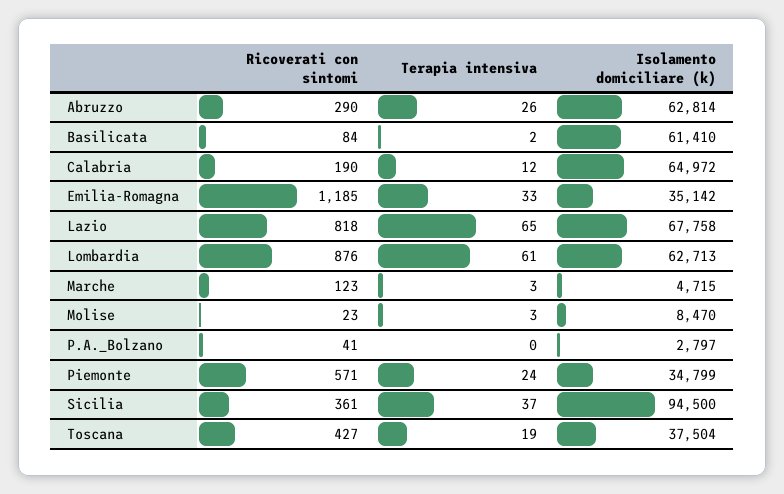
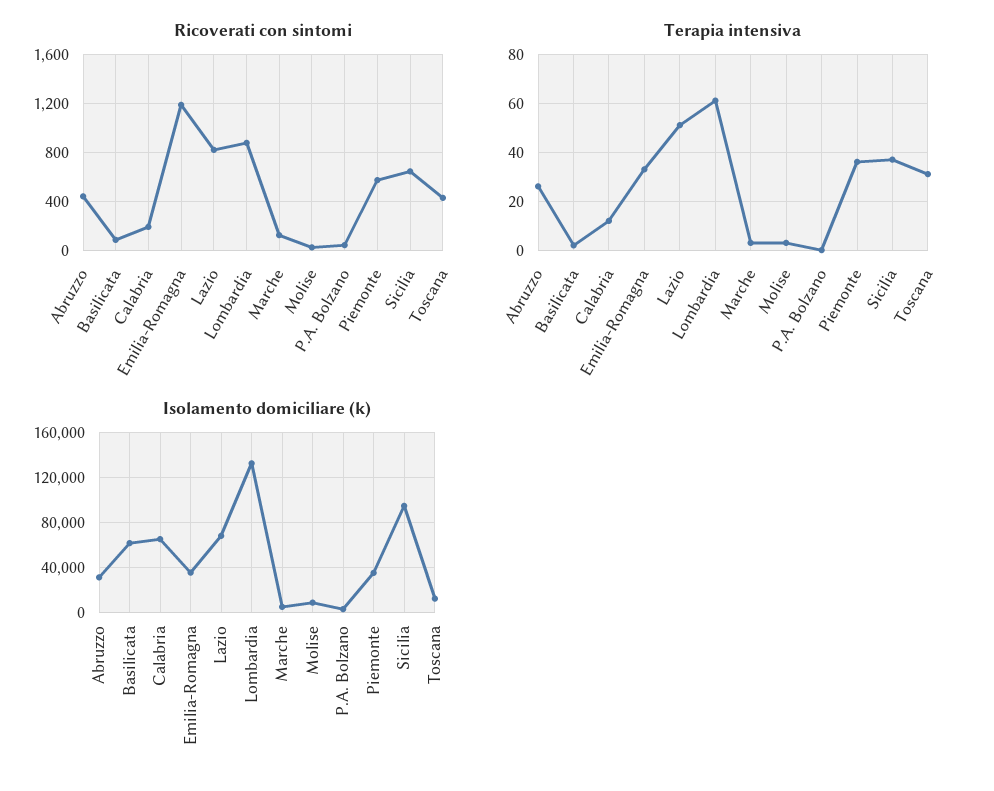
  {
    "Ricoverati con sintomi": {
-     "Abruzzo": 290,
+     "Abruzzo": 450,
      "Basilicata": 84,
      "Calabria": 190,
      "Emilia-Romagna": 1185,
      "Lazio": 818,
      "Lombardia": 876,
      "Marche": 123,
      "Molise": 23,
      "P.A._Bolzano": 41,
      "Piemonte": 571,
-     "Sicilia": 361,
+     "Sicilia": 650,
      "Toscana": 427
    },
    "Terapia intensiva": {
      "Abruzzo": 26,
      "Basilicata": 2,
      "Calabria": 12,
      "Emilia-Romagna": 33,
-     "Lazio": 65,
+     "Lazio": 50,
      "Lombardia": 61,
      "Marche": 3,
      "Molise": 3,
      "P.A._Bolzano": 0,
-     "Piemonte": 24,
+     "Piemonte": 35,
      "Sicilia": 37,
-     "Toscana": 19
+     "Toscana": 30
    },
    "Isolamento domiciliare (k)": {
-     "Abruzzo": 62814,
+     "Abruzzo": 30000,
      "Basilicata": 61410,
      "Calabria": 64972,
      "Emilia-Romagna": 35142,
      "Lazio": 67758,
-     "Lombardia": 62713,
+     "Lombardia": 130000,
      "Marche": 4715,
      "Molise": 8470,
      "P.A._Bolzano": 2797,
      "Piemonte": 34799,
      "Sicilia": 94500,
-     "Toscana": 37504
+     "Toscana": 10000
    }
  }

